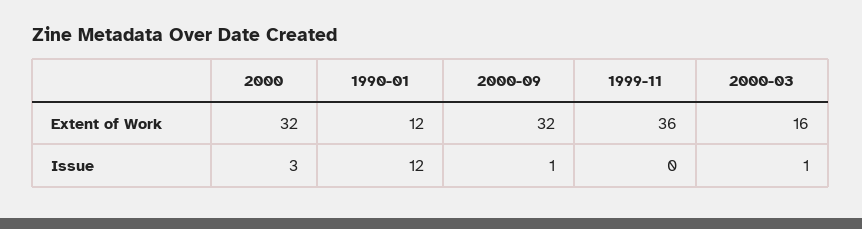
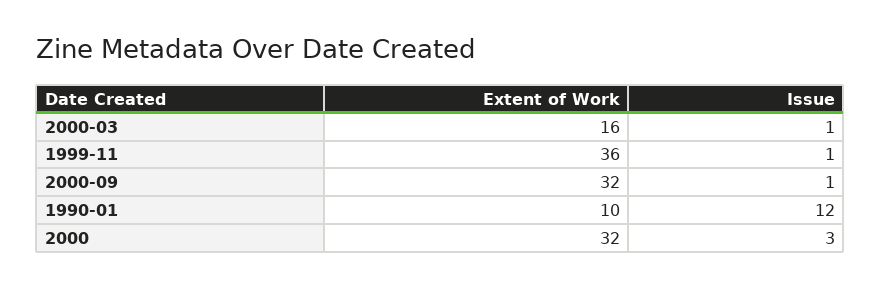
  {
    "2000": {
      "Extent of Work": 32,
      "Issue": 3
    },
    "1990-01": {
-     "Extent of Work": 12,
+     "Extent of Work": 10,
      "Issue": 12
    },
    "2000-09": {
      "Extent of Work": 32,
      "Issue": 1
    },
    "1999-11": {
      "Extent of Work": 36,
-     "Issue": 0
+     "Issue": 1
    },
    "2000-03": {
      "Extent of Work": 16,
      "Issue": 1
    }
  }

